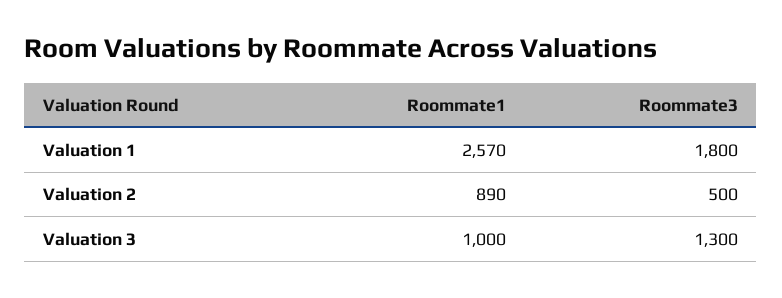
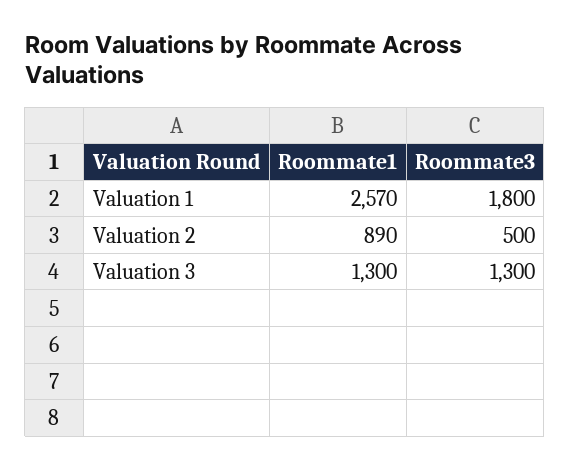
  {
    "Roommate1": {
      "Valuation 1": 2570,
      "Valuation 2": 890,
-     "Valuation 3": 1000
+     "Valuation 3": 1300
    },
    "Roommate3": {
      "Valuation 1": 1800,
      "Valuation 2": 500,
      "Valuation 3": 1300
    }
  }

